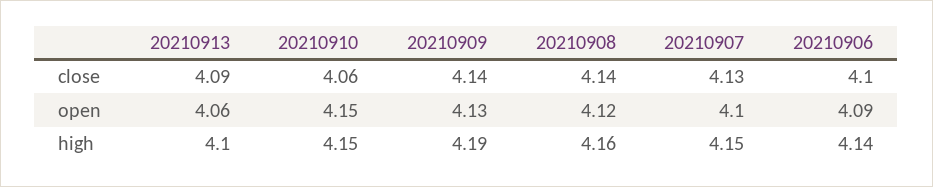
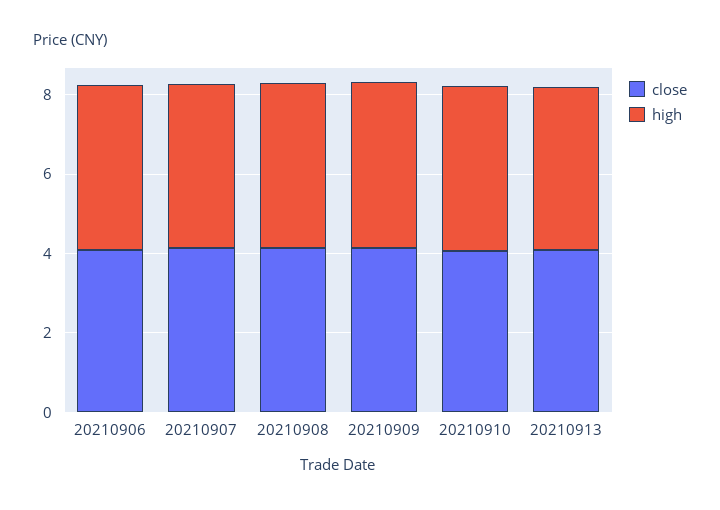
  {
    "close": {
      "20210913": 4.09,
      "20210910": 4.06,
      "20210909": 4.14,
      "20210908": 4.14,
      "20210907": 4.13,
      "20210906": 4.1
    },
-   "open": {
-     "20210913": 4.06,
-     "20210910": 4.15,
-     "20210909": 4.13,
-     "20210908": 4.12,
-     "20210907": 4.1,
-     "20210906": 4.09
-   },
    "high": {
      "20210913": 4.1,
      "20210910": 4.15,
      "20210909": 4.19,
      "20210908": 4.16,
      "20210907": 4.15,
      "20210906": 4.14
    }
  }

